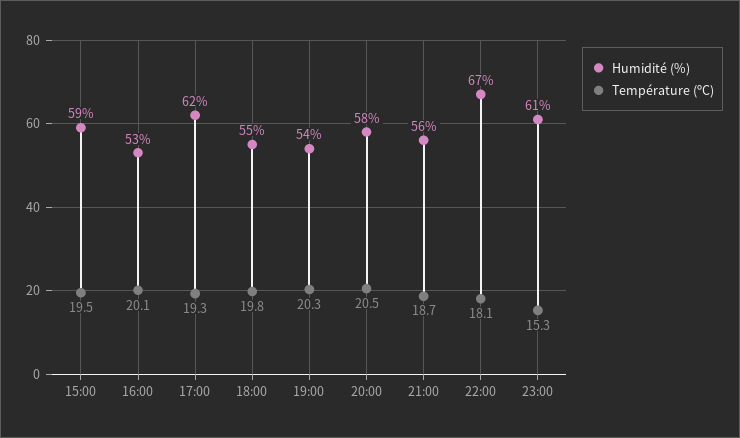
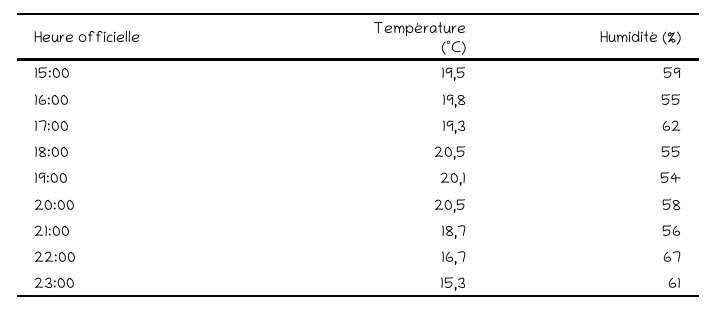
  {
    "Humidité (%)": {
      "15:00": 59,
-     "16:00": 53,
+     "16:00": 55,
      "17:00": 62,
      "18:00": 55,
      "19:00": 54,
      "20:00": 58,
      "21:00": 56,
      "22:00": 67,
      "23:00": 61
    },
    "Température (ºC)": {
      "15:00": 19.5,
-     "16:00": 20.1,
+     "16:00": 19.8,
      "17:00": 19.3,
-     "18:00": 19.8,
+     "18:00": 20.5,
-     "19:00": 20.3,
+     "19:00": 20.1,
      "20:00": 20.5,
      "21:00": 18.7,
-     "22:00": 18.1,
+     "22:00": 16.7,
      "23:00": 15.3
    }
  }

